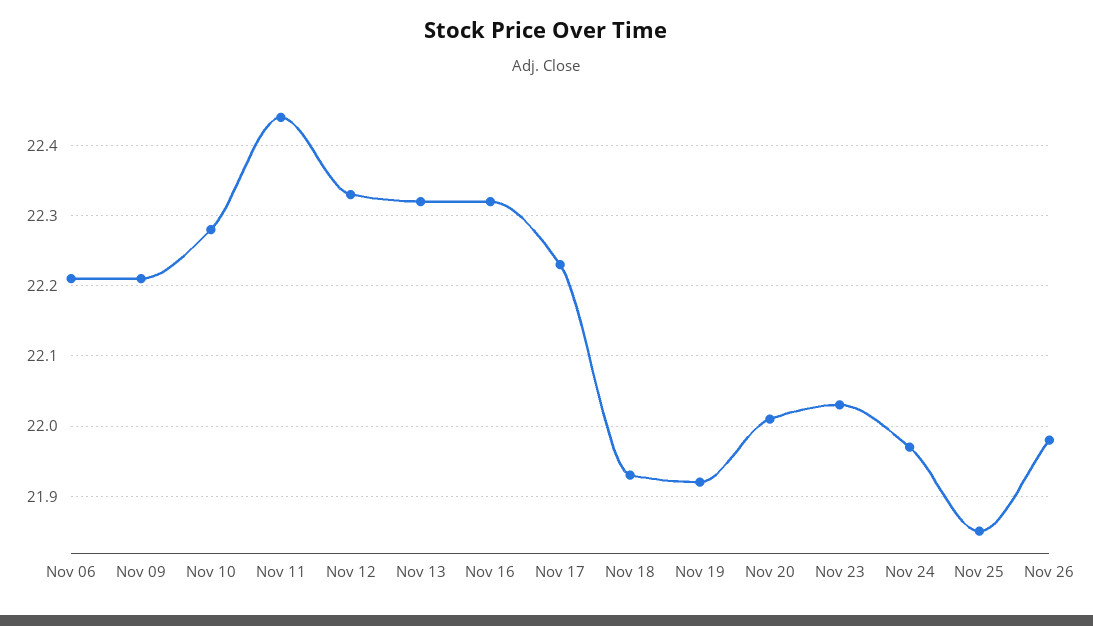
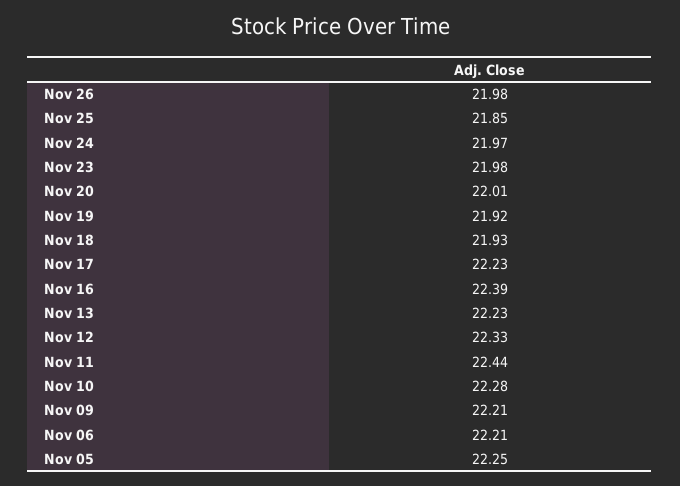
  {
    "Nov 06": 22.21,
    "Nov 09": 22.21,
    "Nov 10": 22.28,
    "Nov 11": 22.44,
    "Nov 12": 22.33,
-   "Nov 13": 22.32,
+   "Nov 13": 22.23,
-   "Nov 16": 22.32,
+   "Nov 16": 22.39,
    "Nov 17": 22.23,
    "Nov 18": 21.93,
    "Nov 19": 21.92,
    "Nov 20": 22.01,
-   "Nov 23": 22.03,
+   "Nov 23": 21.98,
    "Nov 24": 21.97,
    "Nov 25": 21.85,
-   "Nov 26": 21.98
+   "Nov 26": 21.98,
+   "Nov 05": 22.25
  }

